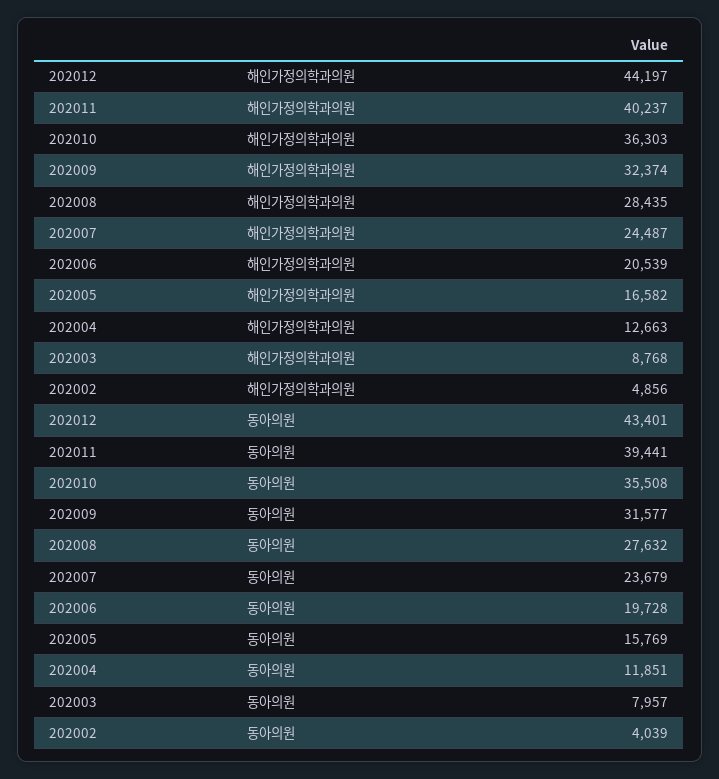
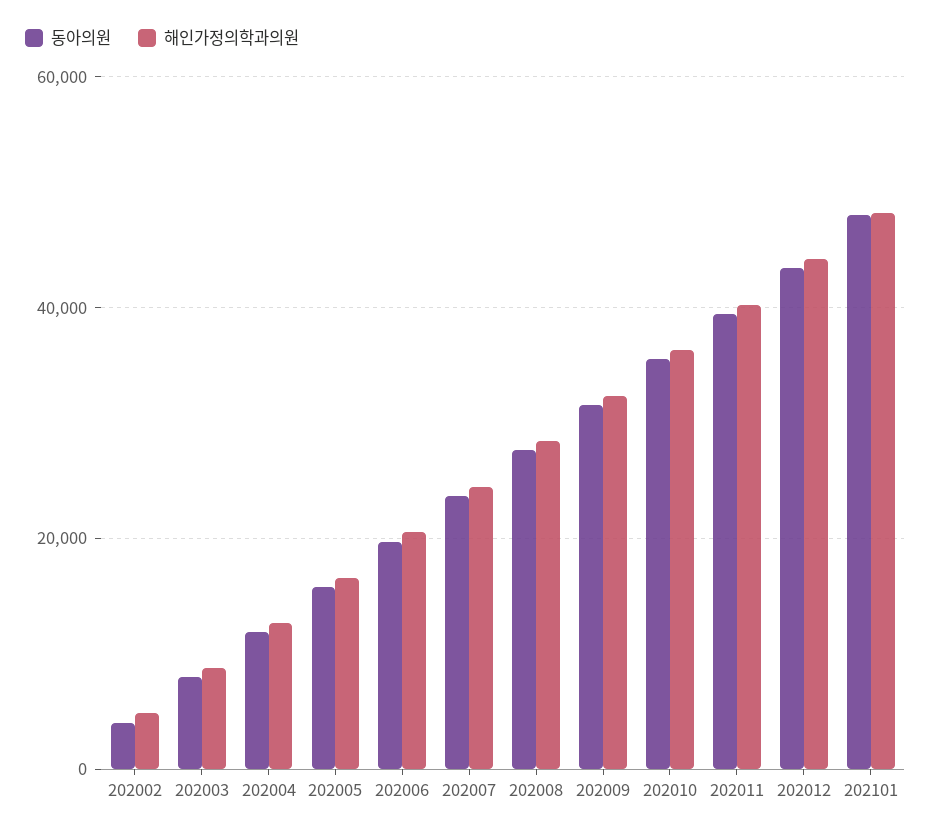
  {
    "해인가정의학과의원": {
      "202012": 44197,
      "202011": 40237,
      "202010": 36303,
      "202009": 32374,
      "202008": 28435,
      "202007": 24487,
      "202006": 20539,
      "202005": 16582,
      "202004": 12663,
      "202003": 8768,
-     "202002": 4856
+     "202002": 4856,
+     "202101": 48000
    },
    "동아의원": {
      "202012": 43401,
      "202011": 39441,
      "202010": 35508,
      "202009": 31577,
      "202008": 27632,
      "202007": 23679,
      "202006": 19728,
      "202005": 15769,
      "202004": 11851,
      "202003": 7957,
-     "202002": 4039
+     "202002": 4039,
+     "202101": 48000
    }
  }

